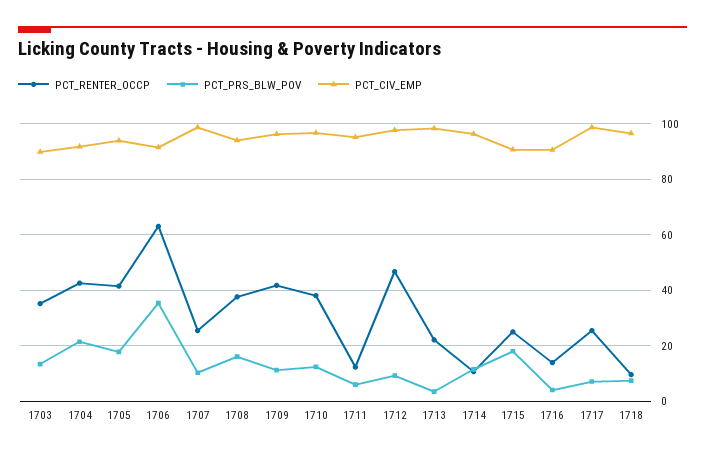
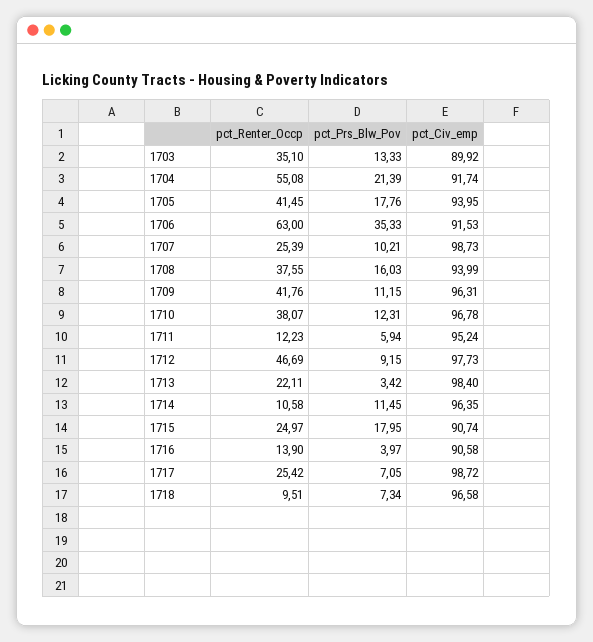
  {
    "PCT_RENTER_OCCP": {
      "1703": 35.1,
-     "1704": 42.5,
+     "1704": 55.08,
      "1705": 41.45,
      "1706": 63,
      "1707": 25.39,
      "1708": 37.55,
      "1709": 41.76,
      "1710": 38.07,
      "1711": 12.23,
      "1712": 46.69,
      "1713": 22.11,
      "1714": 10.58,
      "1715": 24.97,
      "1716": 13.9,
      "1717": 25.42,
      "1718": 9.51
    },
    "PCT_PRS_BLW_POV": {
      "1703": 13.33,
      "1704": 21.39,
      "1705": 17.76,
      "1706": 35.33,
      "1707": 10.21,
      "1708": 16.03,
      "1709": 11.15,
      "1710": 12.31,
      "1711": 5.94,
      "1712": 9.15,
      "1713": 3.42,
      "1714": 11.45,
      "1715": 17.95,
      "1716": 3.97,
      "1717": 7.05,
      "1718": 7.34
    },
    "PCT_CIV_EMP": {
      "1703": 89.92,
      "1704": 91.74,
      "1705": 93.95,
      "1706": 91.53,
      "1707": 98.73,
      "1708": 93.99,
      "1709": 96.31,
      "1710": 96.78,
      "1711": 95.24,
      "1712": 97.73,
      "1713": 98.4,
      "1714": 96.35,
      "1715": 90.74,
      "1716": 90.58,
      "1717": 98.72,
      "1718": 96.58
    }
  }

